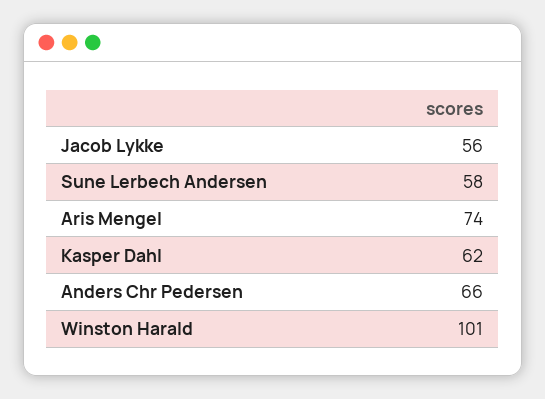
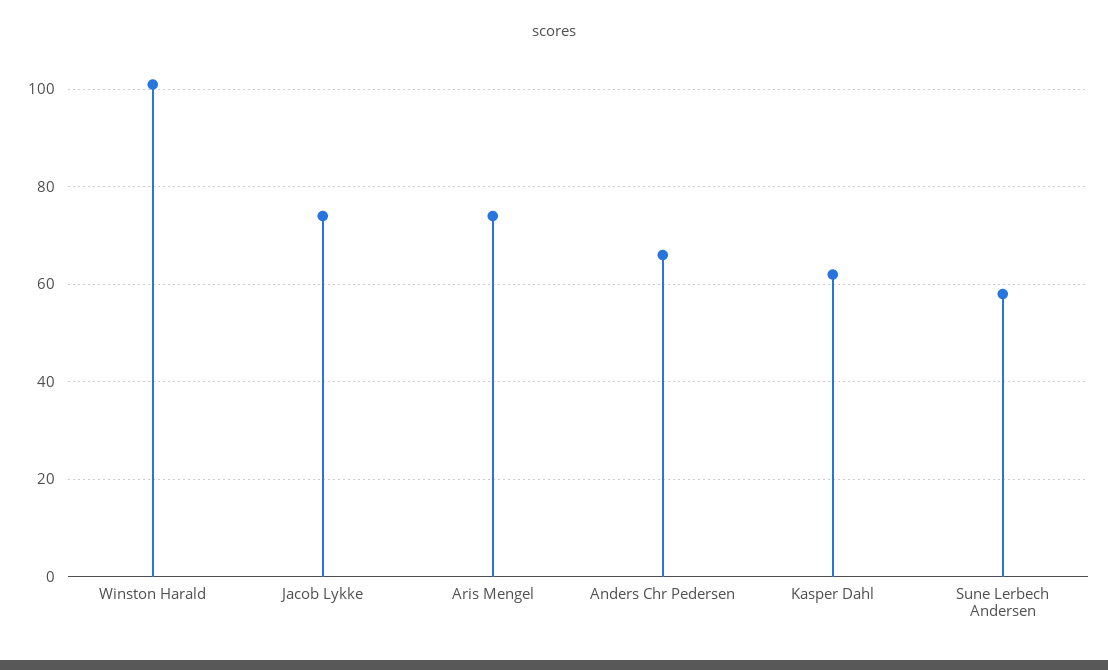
  {
-   "Jacob Lykke": 56,
+   "Jacob Lykke": 75,
    "Sune Lerbech Andersen": 58,
    "Aris Mengel": 74,
    "Kasper Dahl": 62,
    "Anders Chr Pedersen": 66,
    "Winston Harald": 101
  }

